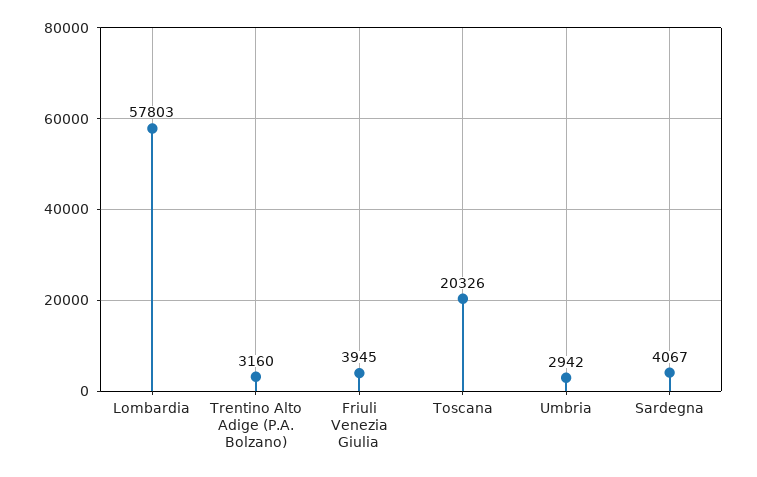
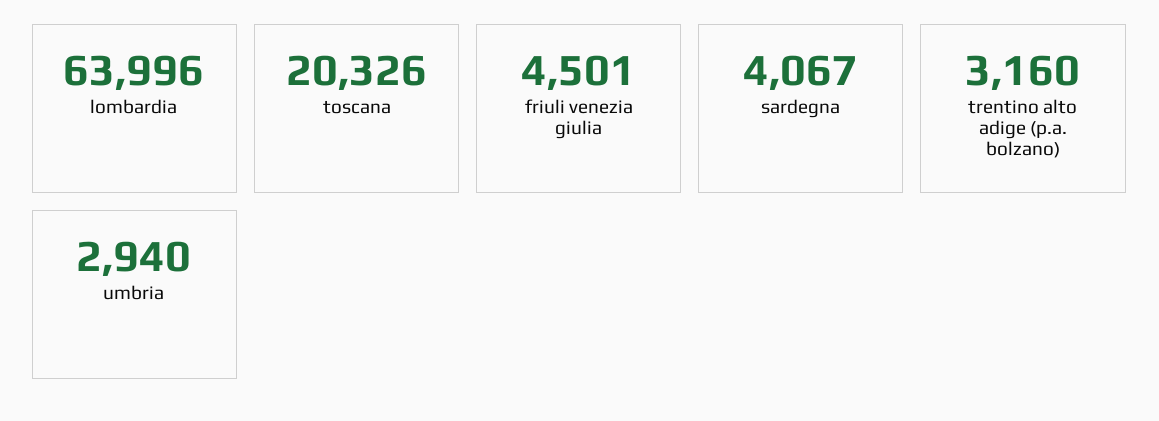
  {
-   "Lombardia": 57803,
+   "Lombardia": 63996,
    "Trentino Alto Adige (P.A. Bolzano)": 3160,
-   "Friuli Venezia Giulia": 3945,
+   "Friuli Venezia Giulia": 4501,
    "Toscana": 20326,
-   "Umbria": 2942,
+   "Umbria": 2940,
    "Sardegna": 4067
  }

